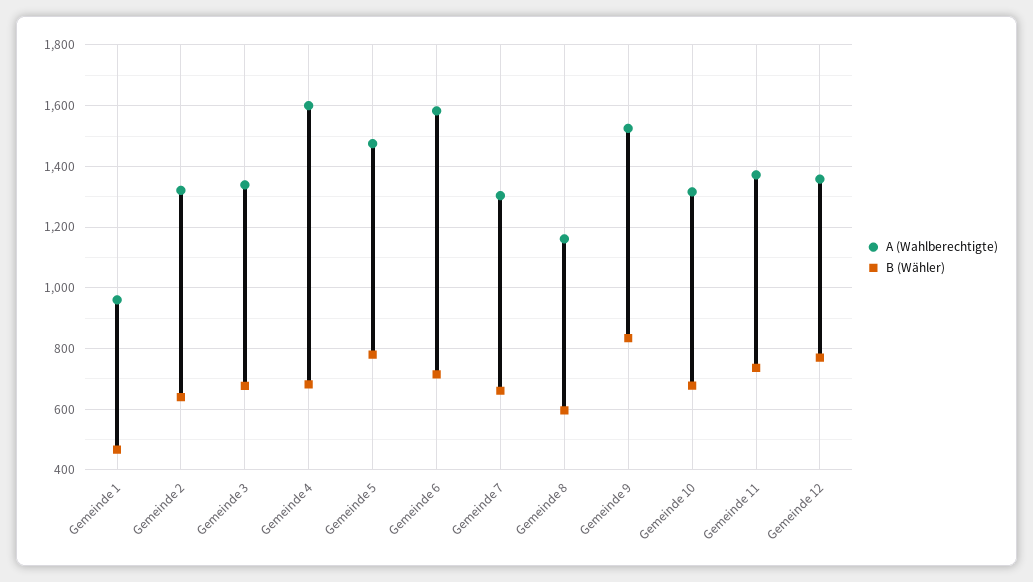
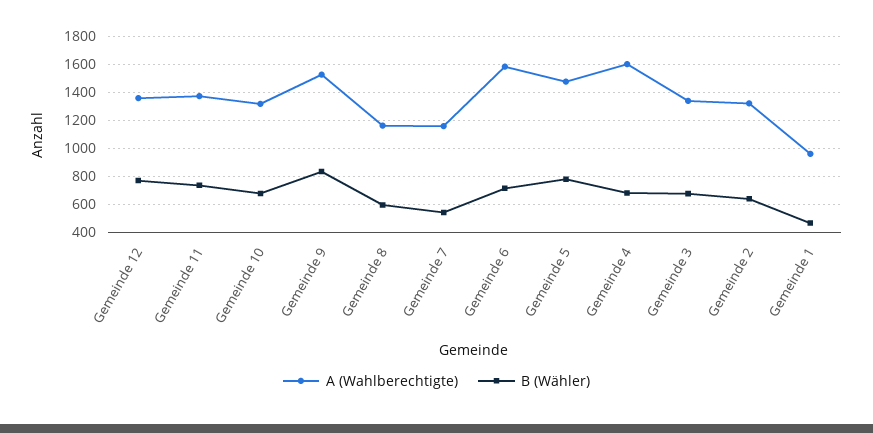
  {
    "A (Wahlberechtigte)": {
      "Gemeinde 1": 960,
      "Gemeinde 2": 1320,
      "Gemeinde 3": 1340,
      "Gemeinde 4": 1600,
      "Gemeinde 5": 1480,
      "Gemeinde 6": 1580,
-     "Gemeinde 7": 1300,
+     "Gemeinde 7": 1150,
      "Gemeinde 8": 1160,
      "Gemeinde 9": 1520,
      "Gemeinde 10": 1320,
      "Gemeinde 11": 1380,
      "Gemeinde 12": 1360
    },
    "B (Wähler)": {
      "Gemeinde 1": 460,
      "Gemeinde 2": 640,
      "Gemeinde 3": 680,
      "Gemeinde 4": 680,
      "Gemeinde 5": 780,
      "Gemeinde 6": 720,
-     "Gemeinde 7": 660,
+     "Gemeinde 7": 550,
      "Gemeinde 8": 600,
      "Gemeinde 9": 840,
      "Gemeinde 10": 680,
      "Gemeinde 11": 740,
      "Gemeinde 12": 780
    }
  }

